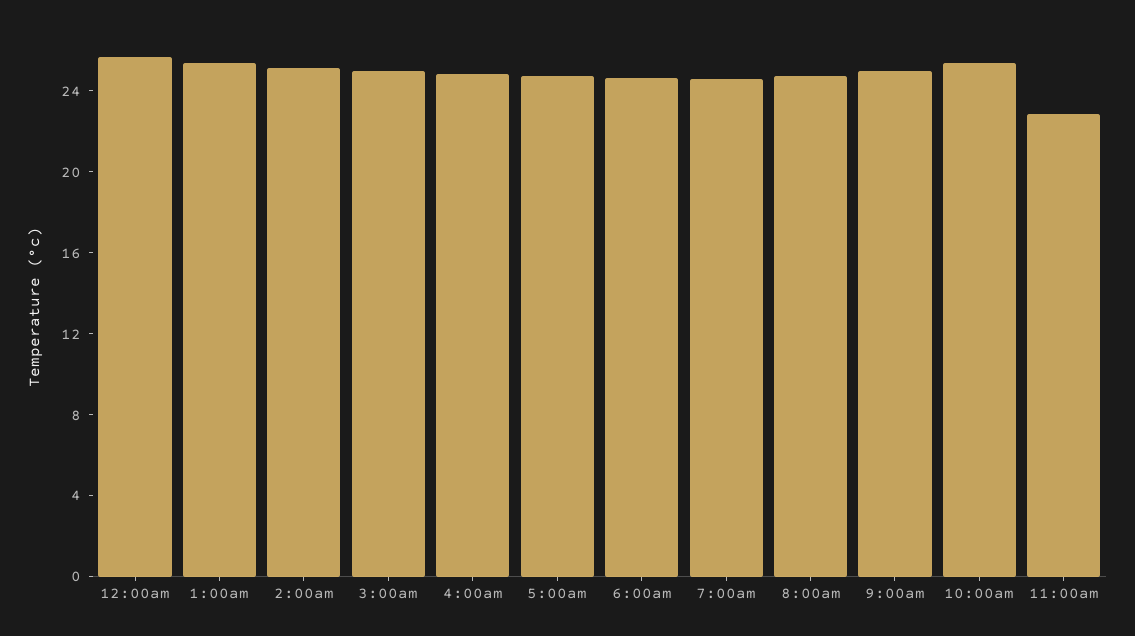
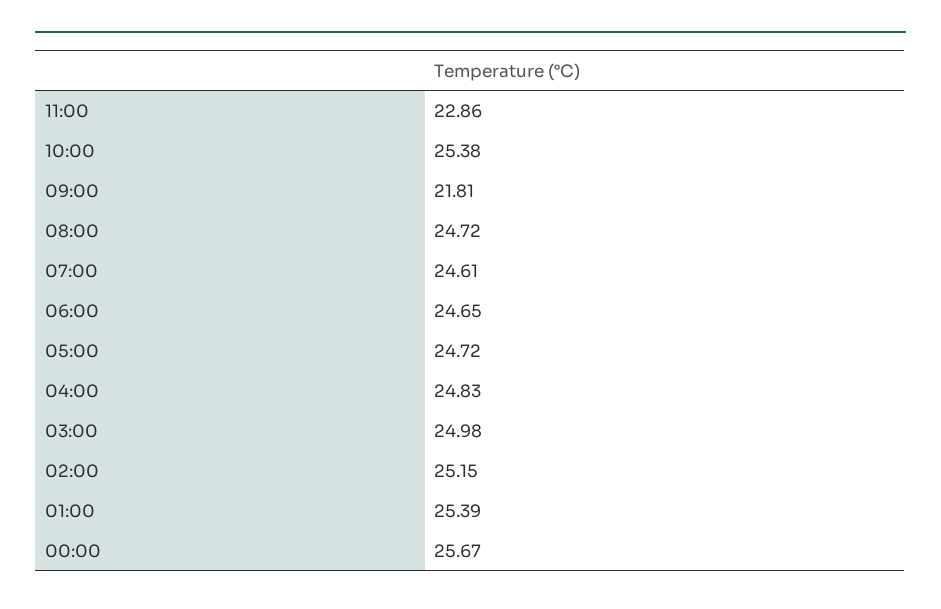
  {
    "12:00am": 25.67,
    "1:00am": 25.39,
    "2:00am": 25.15,
    "3:00am": 24.98,
    "4:00am": 24.83,
    "5:00am": 24.72,
    "6:00am": 24.65,
    "7:00am": 24.61,
    "8:00am": 24.72,
-   "9:00am": 25,
+   "9:00am": 21.81,
    "10:00am": 25.38,
    "11:00am": 22.86
  }

